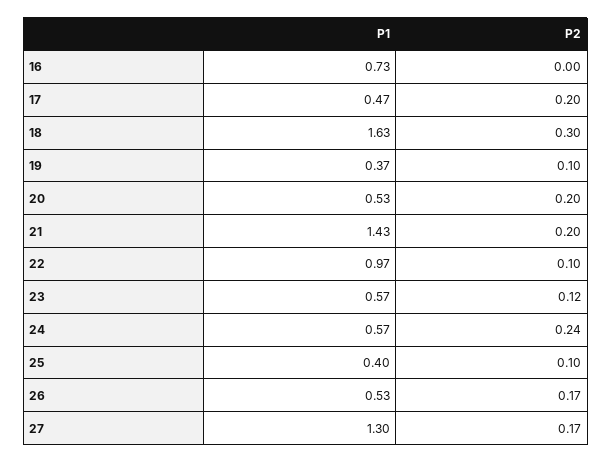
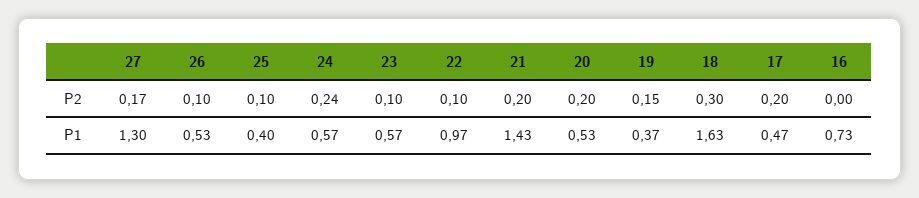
  {
    "P1": {
      "16": 0.73,
      "17": 0.47,
      "18": 1.63,
      "19": 0.37,
      "20": 0.53,
      "21": 1.43,
      "22": 0.97,
      "23": 0.57,
      "24": 0.57,
      "25": 0.4,
      "26": 0.53,
      "27": 1.3
    },
    "P2": {
      "16": 0,
      "17": 0.2,
      "18": 0.3,
-     "19": 0.1,
+     "19": 0.15,
      "20": 0.2,
      "21": 0.2,
      "22": 0.1,
-     "23": 0.12,
+     "23": 0.1,
      "24": 0.24,
      "25": 0.1,
-     "26": 0.17,
+     "26": 0.1,
      "27": 0.17
    }
  }

